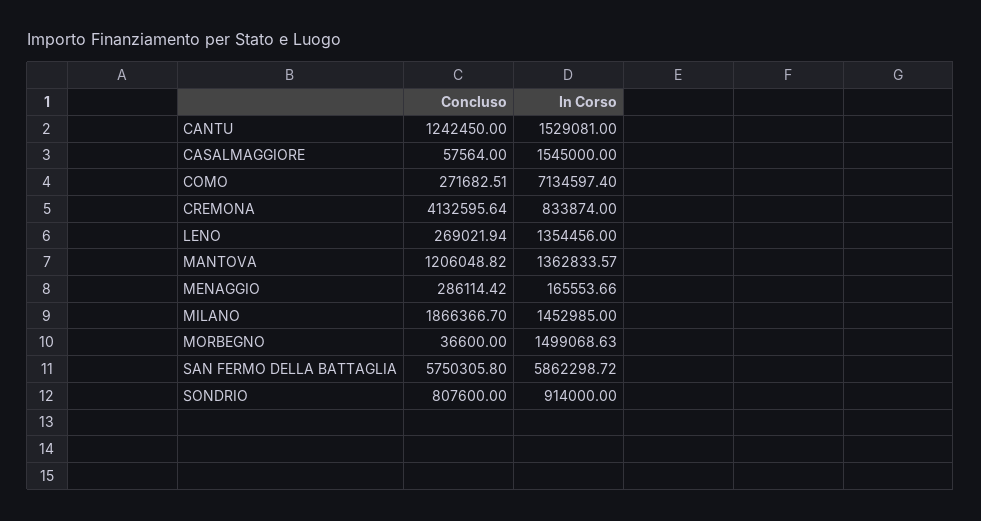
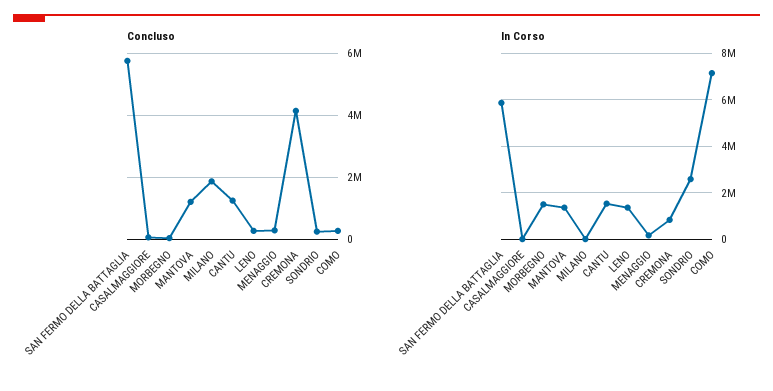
  {
    "Concluso": {
      "CANTU": 1242450,
      "CASALMAGGIORE": 57564,
      "COMO": 271682.51,
      "CREMONA": 4132595.64,
      "LENO": 269021.94,
      "MANTOVA": 1206048.82,
      "MENAGGIO": 286114.42,
      "MILANO": 1866366.7,
      "MORBEGNO": 36600,
      "SAN FERMO DELLA BATTAGLIA": 5750305.8,
-     "SONDRIO": 807600
+     "SONDRIO": 200000
    },
    "In Corso": {
      "CANTU": 1529081,
-     "CASALMAGGIORE": 1545000,
+     "CASALMAGGIORE": 0,
      "COMO": 7134597.4,
      "CREMONA": 833874,
      "LENO": 1354456,
      "MANTOVA": 1362833.57,
      "MENAGGIO": 165553.66,
-     "MILANO": 1452985,
+     "MILANO": 0,
      "MORBEGNO": 1499068.63,
      "SAN FERMO DELLA BATTAGLIA": 5862298.72,
-     "SONDRIO": 914000
+     "SONDRIO": 2500000
    }
  }

